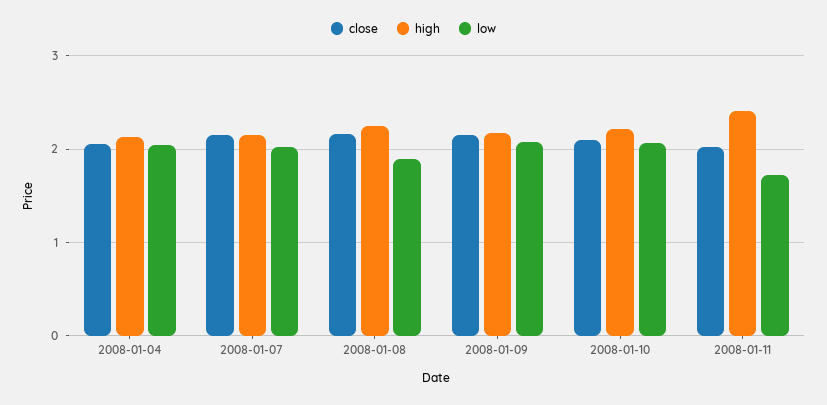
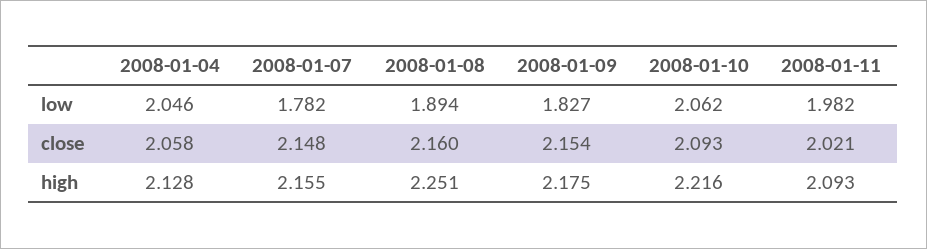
  {
    "close": {
      "2008-01-04": 2.058,
      "2008-01-07": 2.148,
      "2008-01-08": 2.16,
      "2008-01-09": 2.154,
      "2008-01-10": 2.093,
      "2008-01-11": 2.021
    },
    "high": {
      "2008-01-04": 2.128,
      "2008-01-07": 2.155,
      "2008-01-08": 2.251,
      "2008-01-09": 2.175,
      "2008-01-10": 2.216,
-     "2008-01-11": 2.4
+     "2008-01-11": 2.093
    },
    "low": {
      "2008-01-04": 2.046,
-     "2008-01-07": 2,
+     "2008-01-07": 1.782,
      "2008-01-08": 1.894,
-     "2008-01-09": 2.1,
+     "2008-01-09": 1.827,
      "2008-01-10": 2.062,
-     "2008-01-11": 1.7
+     "2008-01-11": 1.982
    }
  }

